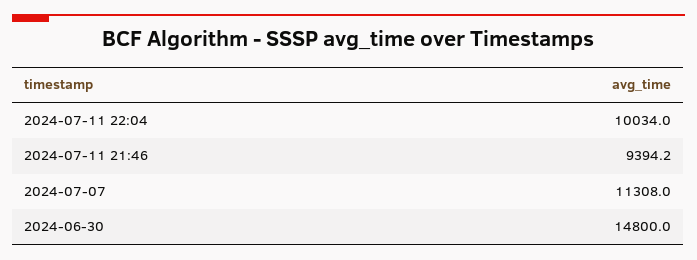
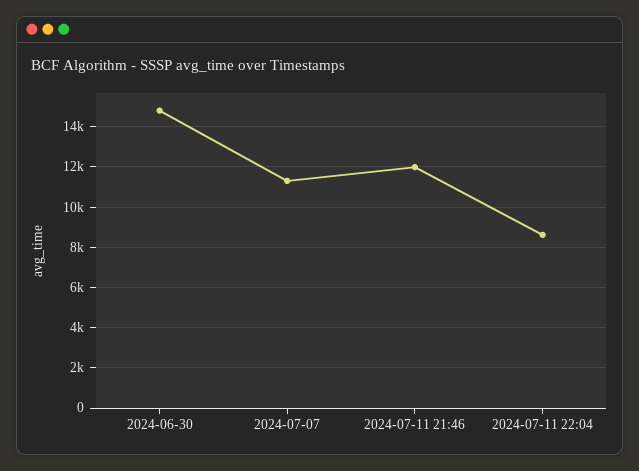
  {
-   "2024-07-11 22:04": 10034,
+   "2024-07-11 22:04": 8500,
-   "2024-07-11 21:46": 9394.2,
+   "2024-07-11 21:46": 12000,
    "2024-07-07": 11308,
    "2024-06-30": 14800
  }

